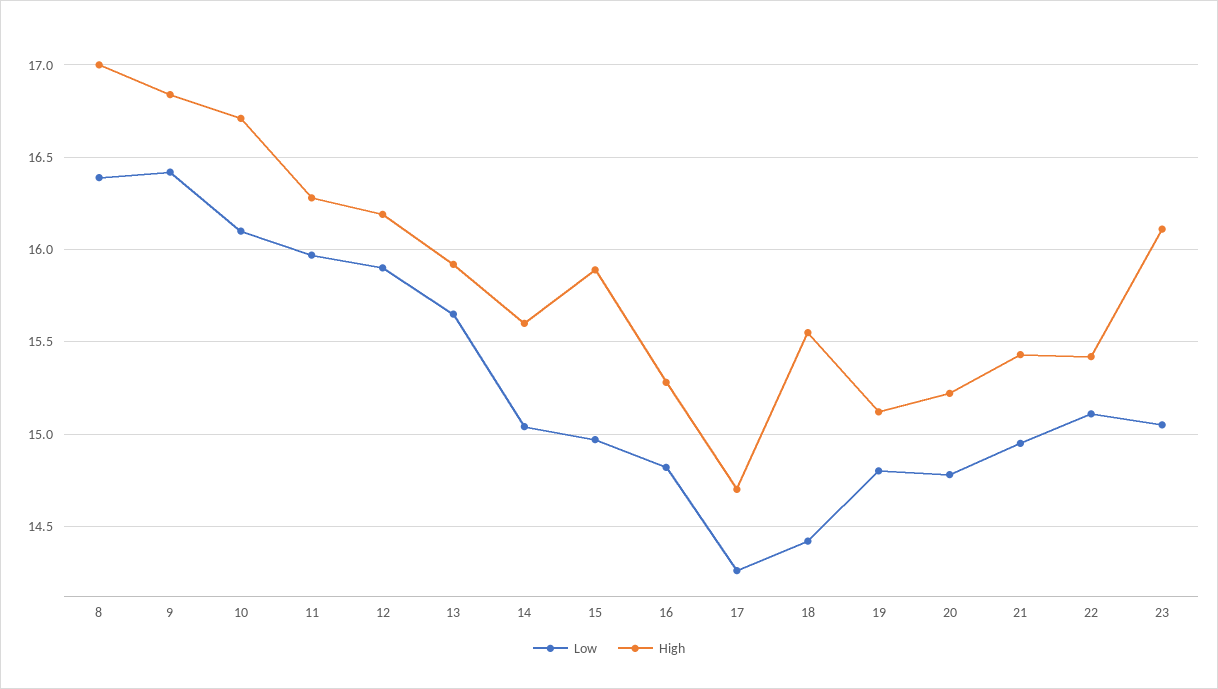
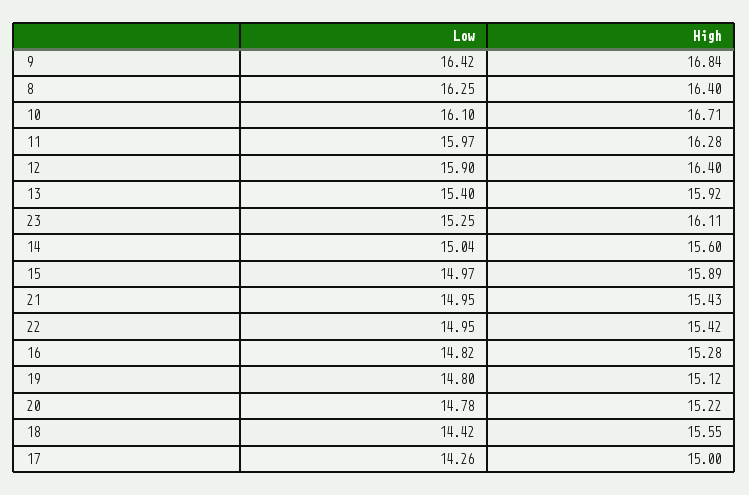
  {
    "Low": {
-     "8": 16.4,
+     "8": 16.25,
      "9": 16.42,
      "10": 16.1,
      "11": 15.97,
      "12": 15.9,
-     "13": 15.65,
+     "13": 15.4,
      "14": 15.04,
      "15": 14.97,
      "16": 14.82,
      "17": 14.26,
      "18": 14.42,
      "19": 14.8,
      "20": 14.78,
      "21": 14.95,
-     "22": 15.1,
+     "22": 14.95,
-     "23": 15.05
+     "23": 15.25
    },
    "High": {
-     "8": 17,
+     "8": 16.4,
      "9": 16.84,
      "10": 16.71,
      "11": 16.28,
-     "12": 16.2,
+     "12": 16.4,
      "13": 15.92,
      "14": 15.6,
      "15": 15.89,
      "16": 15.28,
-     "17": 14.7,
+     "17": 15,
      "18": 15.55,
      "19": 15.12,
      "20": 15.22,
      "21": 15.43,
      "22": 15.42,
      "23": 16.11
    }
  }

